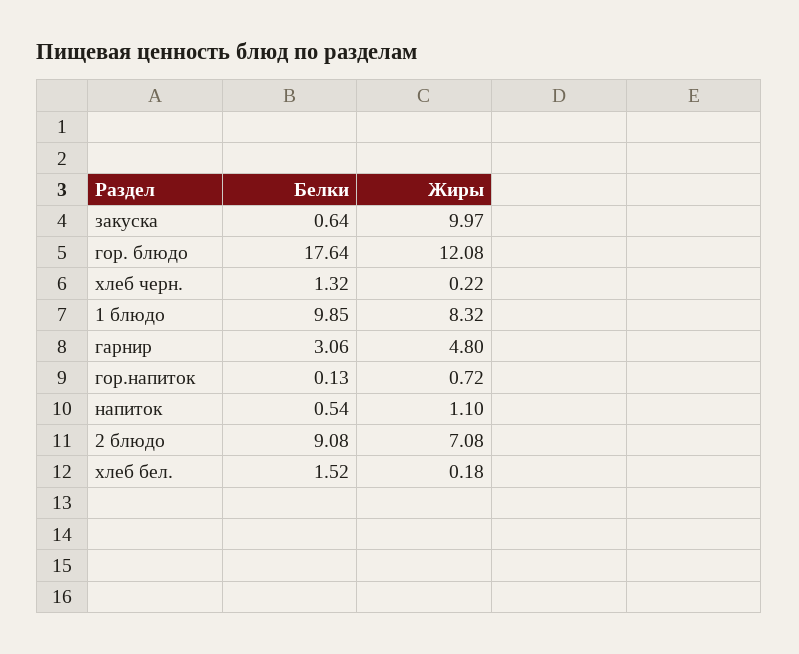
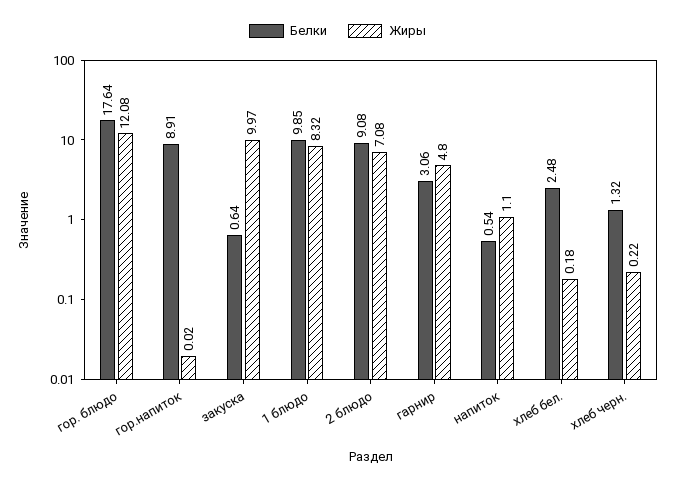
  {
    "Белки": {
      "закуска": 0.64,
      "гор. блюдо": 17.64,
      "хлеб черн.": 1.32,
      "1 блюдо": 9.85,
      "гарнир": 3.06,
-     "гор.напиток": 0.13,
+     "гор.напиток": 8.91,
      "напиток": 0.54,
      "2 блюдо": 9.08,
-     "хлеб бел.": 1.52
+     "хлеб бел.": 2.48
    },
    "Жиры": {
      "закуска": 9.97,
      "гор. блюдо": 12.08,
      "хлеб черн.": 0.22,
      "1 блюдо": 8.32,
      "гарнир": 4.8,
-     "гор.напиток": 0.72,
+     "гор.напиток": 0.02,
      "напиток": 1.1,
      "2 блюдо": 7.08,
      "хлеб бел.": 0.18
    }
  }

